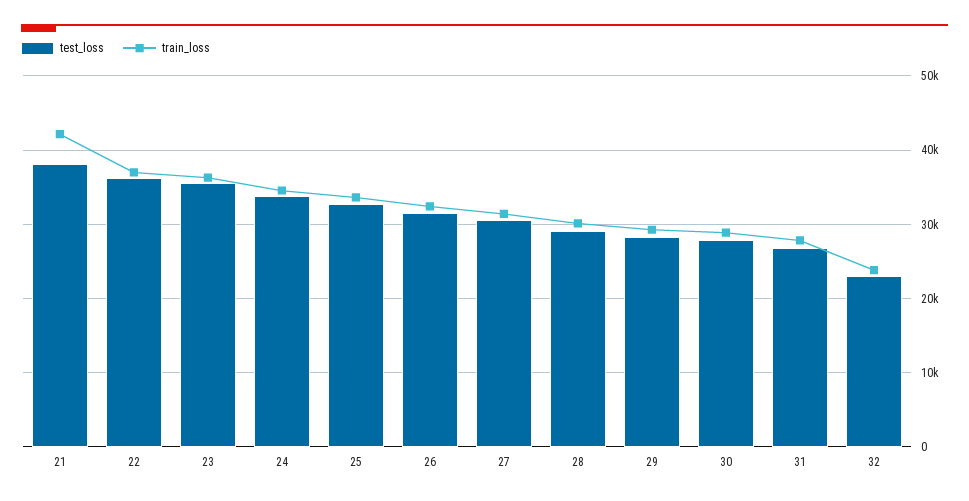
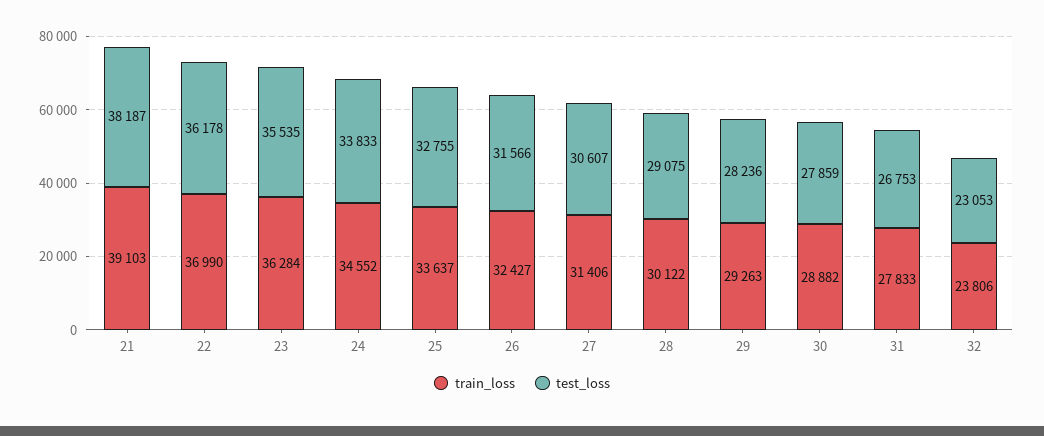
  {
    "test_loss": {
      "21": 38187,
      "22": 36178,
      "23": 35535,
      "24": 33833,
      "25": 32755,
      "26": 31566,
      "27": 30607,
      "28": 29075,
      "29": 28236,
      "30": 27859,
      "31": 26753,
      "32": 23053
    },
    "train_loss": {
-     "21": 42000,
+     "21": 39103,
      "22": 36990,
      "23": 36284,
      "24": 34552,
      "25": 33637,
      "26": 32427,
      "27": 31406,
      "28": 30122,
      "29": 29263,
      "30": 28882,
      "31": 27833,
      "32": 23806
    }
  }

